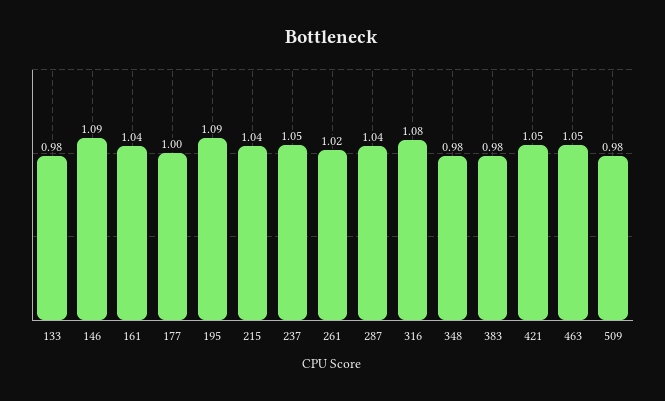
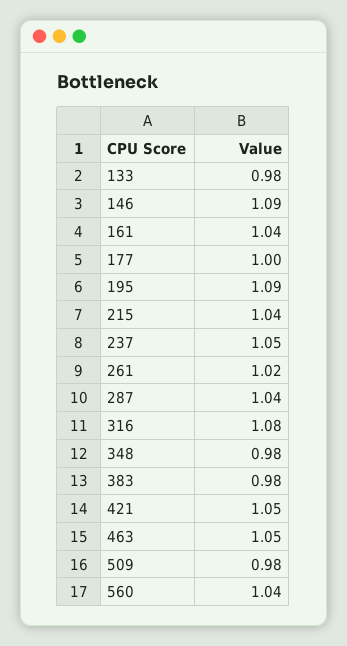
  {
    "133": 0.98,
    "146": 1.09,
    "161": 1.04,
    "177": 1,
    "195": 1.09,
    "215": 1.04,
    "237": 1.05,
    "261": 1.02,
    "287": 1.04,
    "316": 1.08,
    "348": 0.98,
    "383": 0.98,
    "421": 1.05,
    "463": 1.05,
-   "509": 0.98
+   "509": 0.98,
+   "560": 1.04
  }

